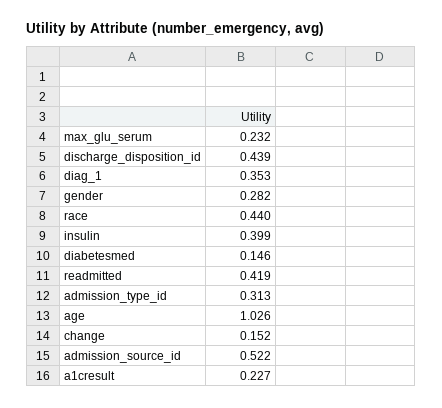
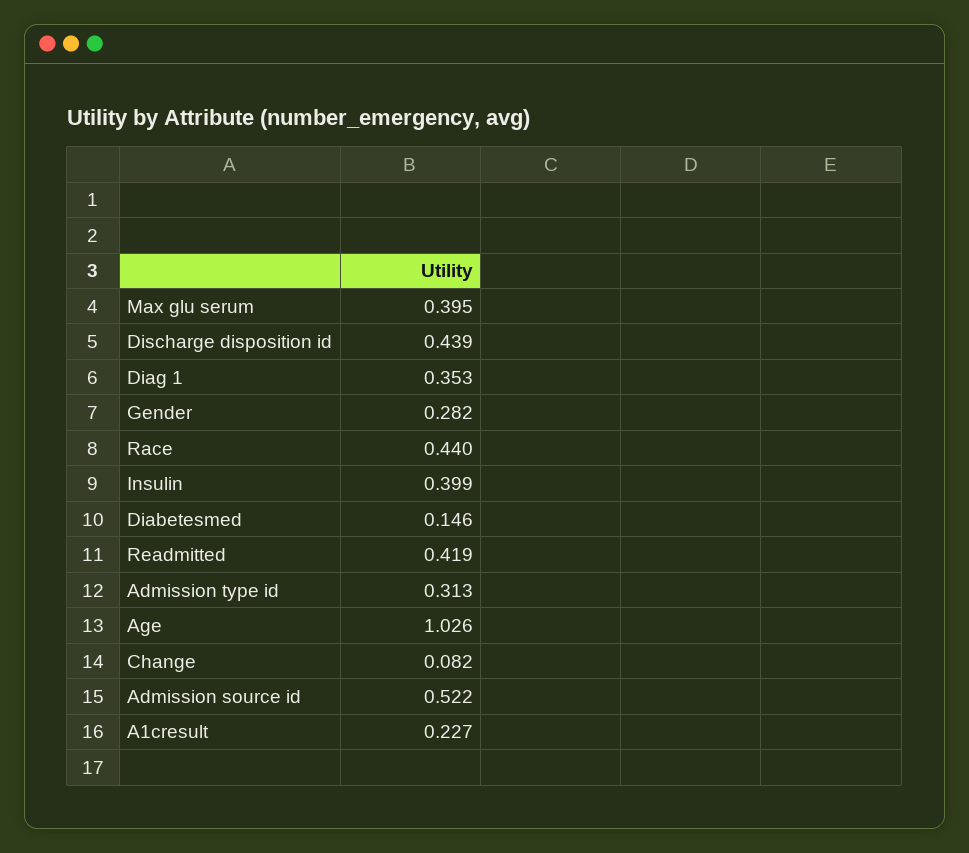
  {
-   "max_glu_serum": 0.232,
+   "max_glu_serum": 0.395,
    "discharge_disposition_id": 0.439,
    "diag_1": 0.353,
    "gender": 0.282,
    "race": 0.44,
    "insulin": 0.399,
    "diabetesmed": 0.146,
    "readmitted": 0.419,
    "admission_type_id": 0.313,
    "age": 1.026,
-   "change": 0.152,
+   "change": 0.082,
    "admission_source_id": 0.522,
    "a1cresult": 0.227
  }

